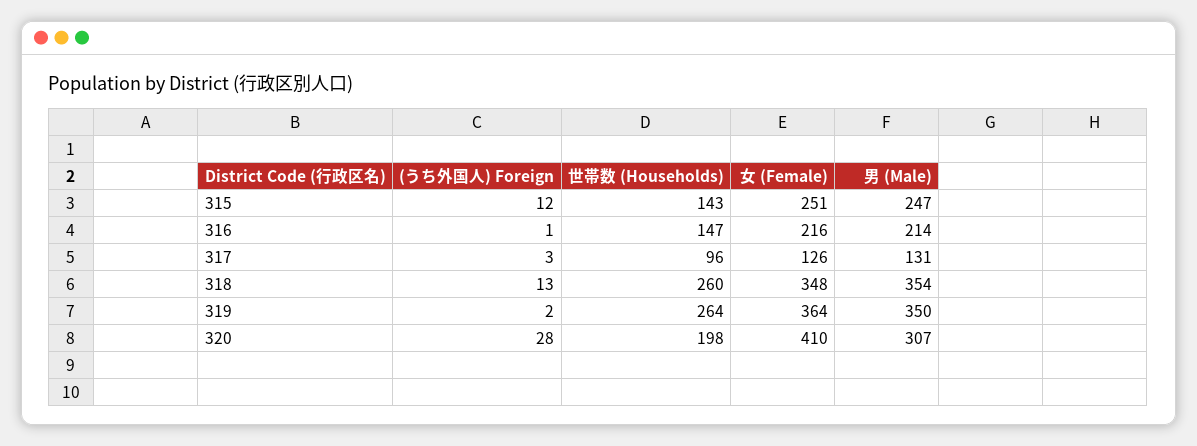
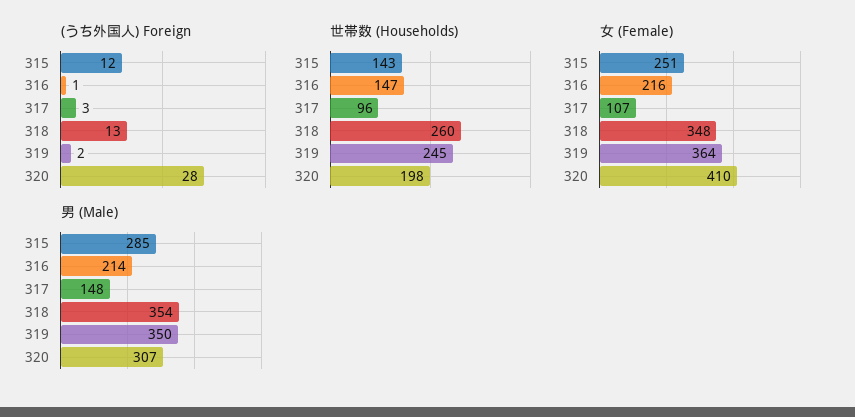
  {
    "(うち外国人) Foreign": {
      "315": 12,
      "316": 1,
      "317": 3,
      "318": 13,
      "319": 2,
      "320": 28
    },
    "世帯数 (Households)": {
      "315": 143,
      "316": 147,
      "317": 96,
      "318": 260,
-     "319": 264,
+     "319": 245,
      "320": 198
    },
    "女 (Female)": {
      "315": 251,
      "316": 216,
-     "317": 126,
+     "317": 107,
      "318": 348,
      "319": 364,
      "320": 410
    },
    "男 (Male)": {
-     "315": 247,
+     "315": 285,
      "316": 214,
-     "317": 131,
+     "317": 148,
      "318": 354,
      "319": 350,
      "320": 307
    }
  }

